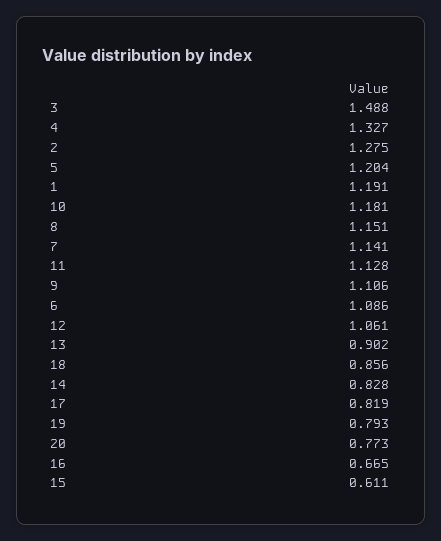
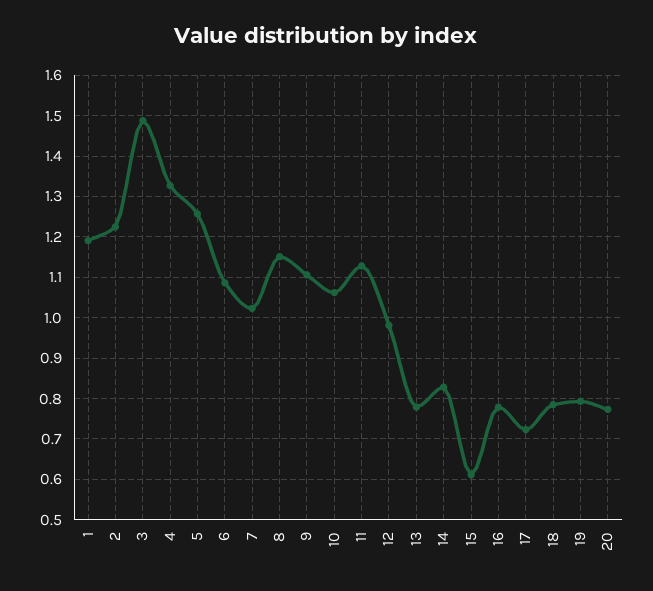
  {
    "3": 1.488,
    "4": 1.327,
-   "2": 1.275,
+   "2": 1.22,
-   "5": 1.204,
+   "5": 1.26,
    "1": 1.191,
-   "10": 1.181,
+   "10": 1.06,
    "8": 1.151,
-   "7": 1.141,
+   "7": 1.02,
    "11": 1.128,
    "9": 1.106,
    "6": 1.086,
-   "12": 1.061,
+   "12": 0.98,
-   "13": 0.902,
+   "13": 0.78,
-   "18": 0.856,
+   "18": 0.78,
    "14": 0.828,
-   "17": 0.819,
+   "17": 0.72,
    "19": 0.793,
    "20": 0.773,
-   "16": 0.665,
+   "16": 0.78,
    "15": 0.611
  }

